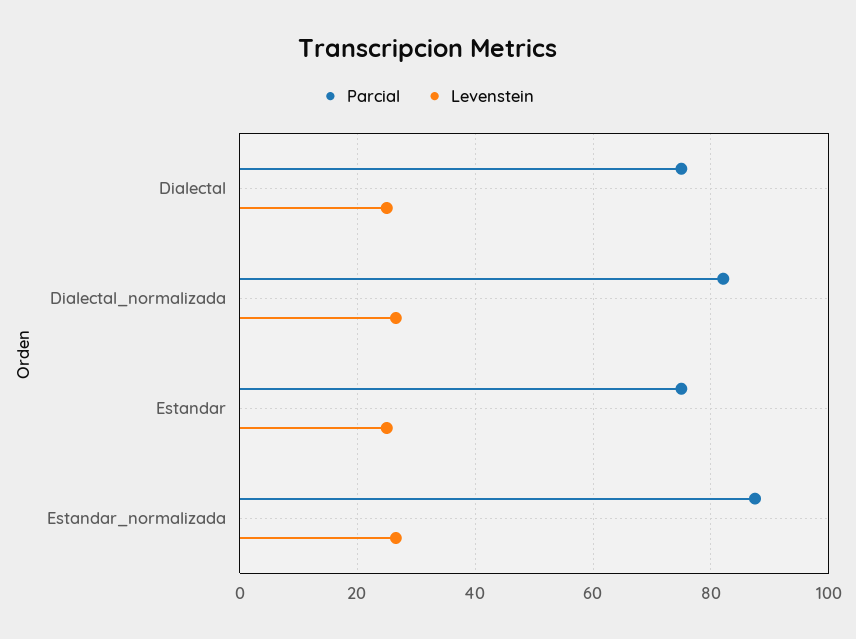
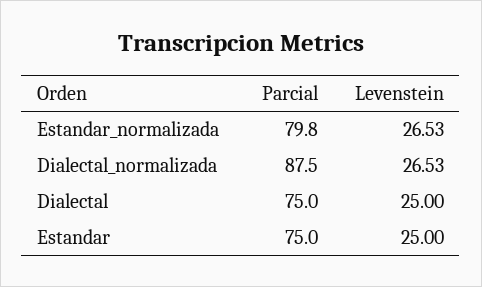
  {
    "Parcial": {
      "Dialectal": 75,
-     "Dialectal_normalizada": 82,
+     "Dialectal_normalizada": 87.5,
      "Estandar": 75,
-     "Estandar_normalizada": 88
+     "Estandar_normalizada": 79.8
    },
    "Levenstein": {
      "Dialectal": 25,
      "Dialectal_normalizada": 26.53,
      "Estandar": 25,
      "Estandar_normalizada": 26.53
    }
  }

